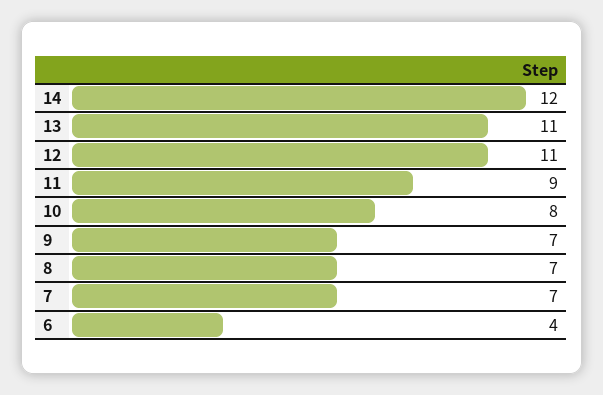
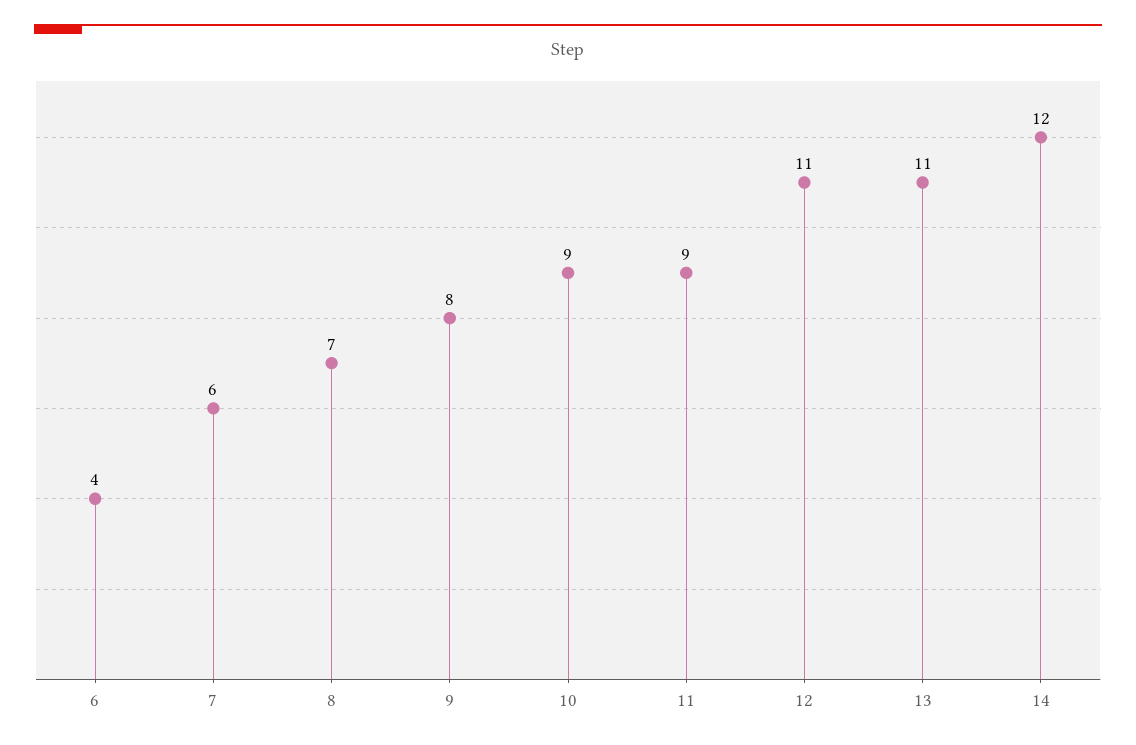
  {
    "14": 12,
    "13": 11,
    "12": 11,
    "11": 9,
-   "10": 8,
+   "10": 9,
-   "9": 7,
+   "9": 8,
    "8": 7,
-   "7": 7,
+   "7": 6,
    "6": 4
  }

